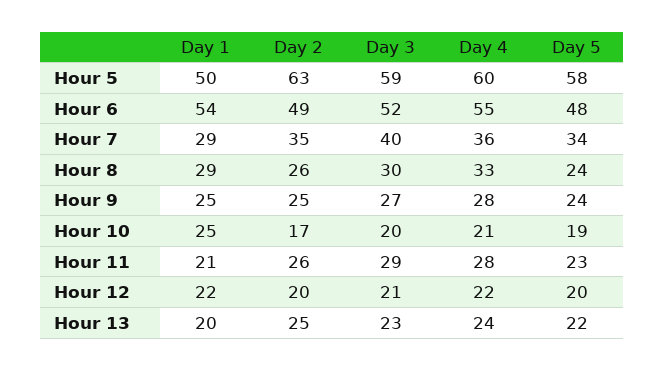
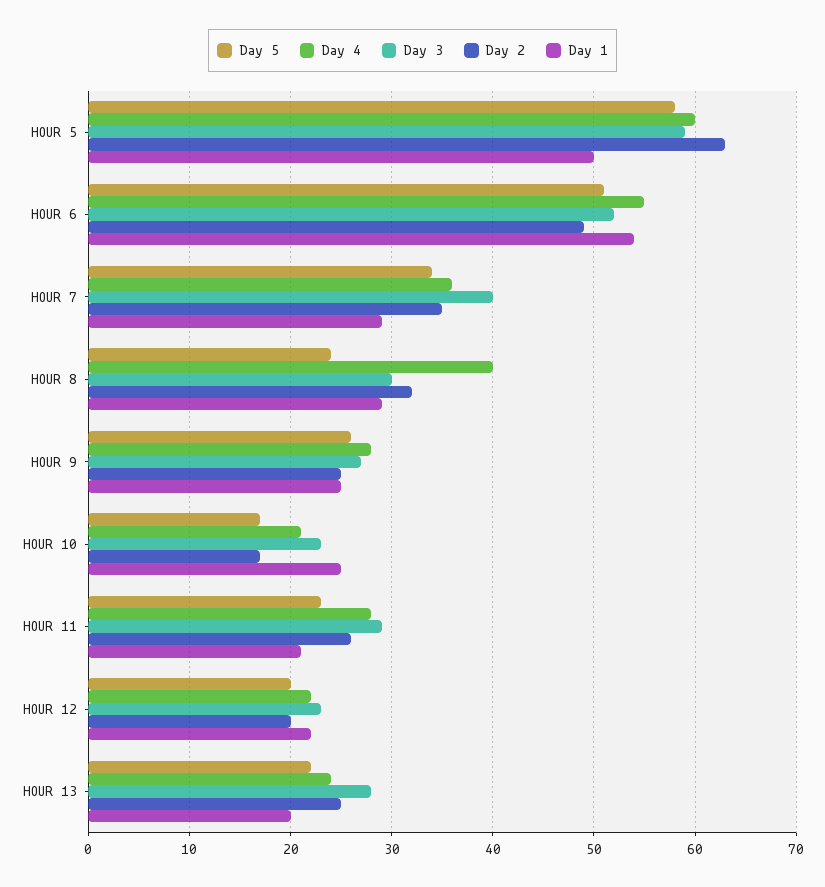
  {
    "Day 1": {
      "Hour 5": 50,
      "Hour 6": 54,
      "Hour 7": 29,
      "Hour 8": 29,
      "Hour 9": 25,
      "Hour 10": 25,
      "Hour 11": 21,
      "Hour 12": 22,
      "Hour 13": 20
    },
    "Day 2": {
      "Hour 5": 63,
      "Hour 6": 49,
      "Hour 7": 35,
-     "Hour 8": 26,
+     "Hour 8": 32,
      "Hour 9": 25,
      "Hour 10": 17,
      "Hour 11": 26,
      "Hour 12": 20,
      "Hour 13": 25
    },
    "Day 3": {
      "Hour 5": 59,
      "Hour 6": 52,
      "Hour 7": 40,
      "Hour 8": 30,
      "Hour 9": 27,
-     "Hour 10": 20,
+     "Hour 10": 23,
      "Hour 11": 29,
-     "Hour 12": 21,
+     "Hour 12": 23,
-     "Hour 13": 23
+     "Hour 13": 28
    },
    "Day 4": {
      "Hour 5": 60,
      "Hour 6": 55,
      "Hour 7": 36,
-     "Hour 8": 33,
+     "Hour 8": 40,
      "Hour 9": 28,
      "Hour 10": 21,
      "Hour 11": 28,
      "Hour 12": 22,
      "Hour 13": 24
    },
    "Day 5": {
      "Hour 5": 58,
-     "Hour 6": 48,
+     "Hour 6": 51,
      "Hour 7": 34,
      "Hour 8": 24,
-     "Hour 9": 24,
+     "Hour 9": 26,
-     "Hour 10": 19,
+     "Hour 10": 17,
      "Hour 11": 23,
      "Hour 12": 20,
      "Hour 13": 22
    }
  }

